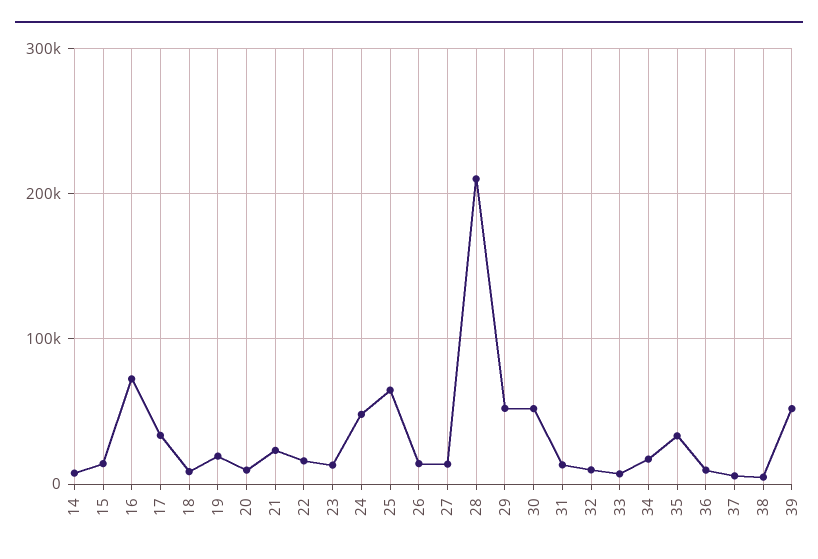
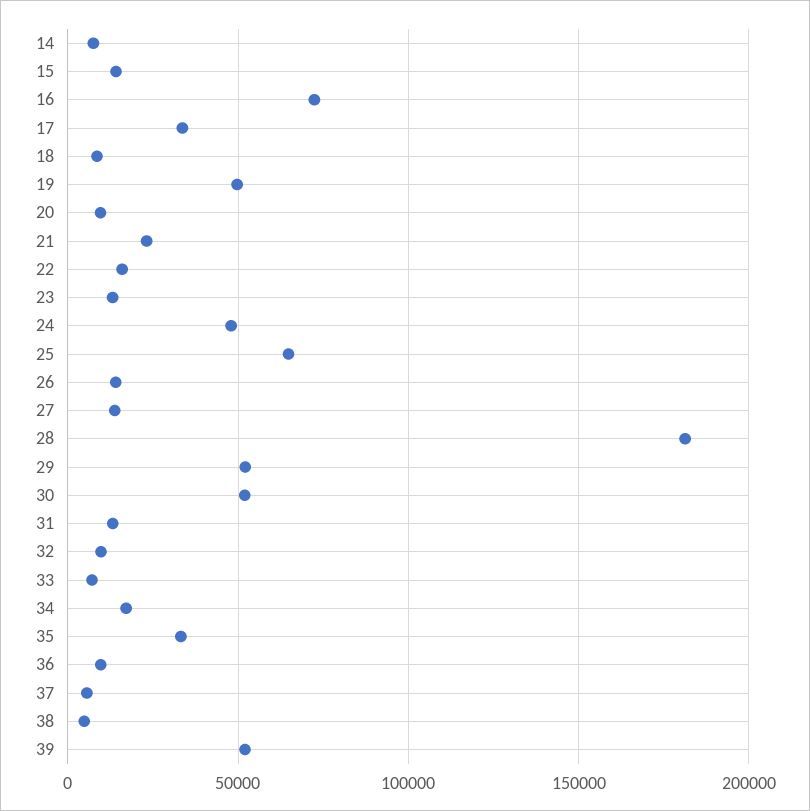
  {
    "14": 5000,
    "15": 15000,
    "16": 70000,
    "17": 35000,
    "18": 10000,
-   "19": 20000,
+   "19": 50000,
    "20": 10000,
    "21": 25000,
    "22": 15000,
    "23": 15000,
    "24": 50000,
    "25": 65000,
    "26": 15000,
    "27": 15000,
-   "28": 210000,
+   "28": 180000,
    "29": 50000,
    "30": 50000,
    "31": 15000,
    "32": 10000,
    "33": 5000,
    "34": 15000,
    "35": 35000,
    "36": 10000,
    "37": 5000,
    "38": 5000,
    "39": 50000
  }

